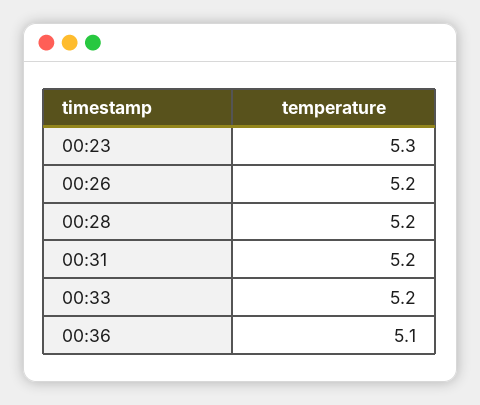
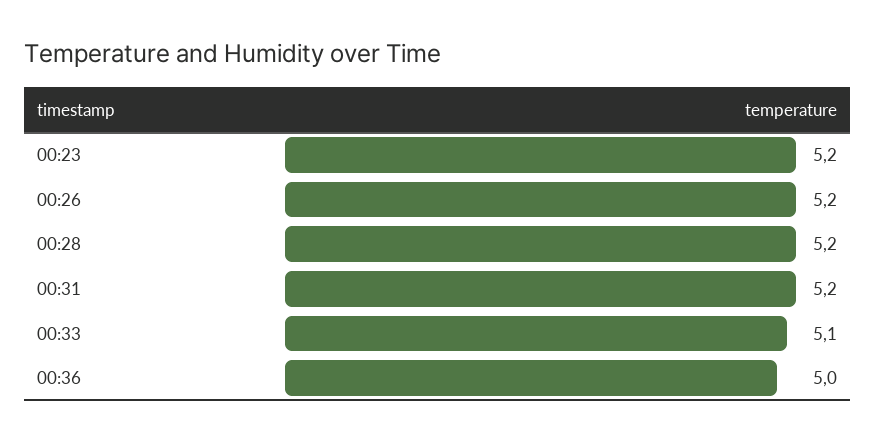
  {
-   "00:23": 5.3,
+   "00:23": 5.2,
    "00:26": 5.2,
    "00:28": 5.2,
    "00:31": 5.2,
-   "00:33": 5.2,
+   "00:33": 5.1,
-   "00:36": 5.1
+   "00:36": 5
  }

